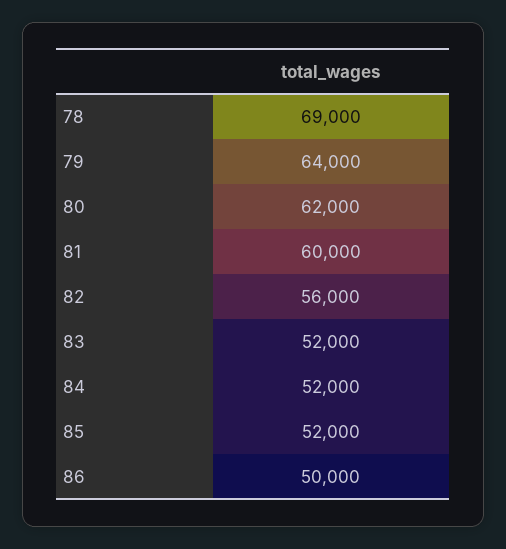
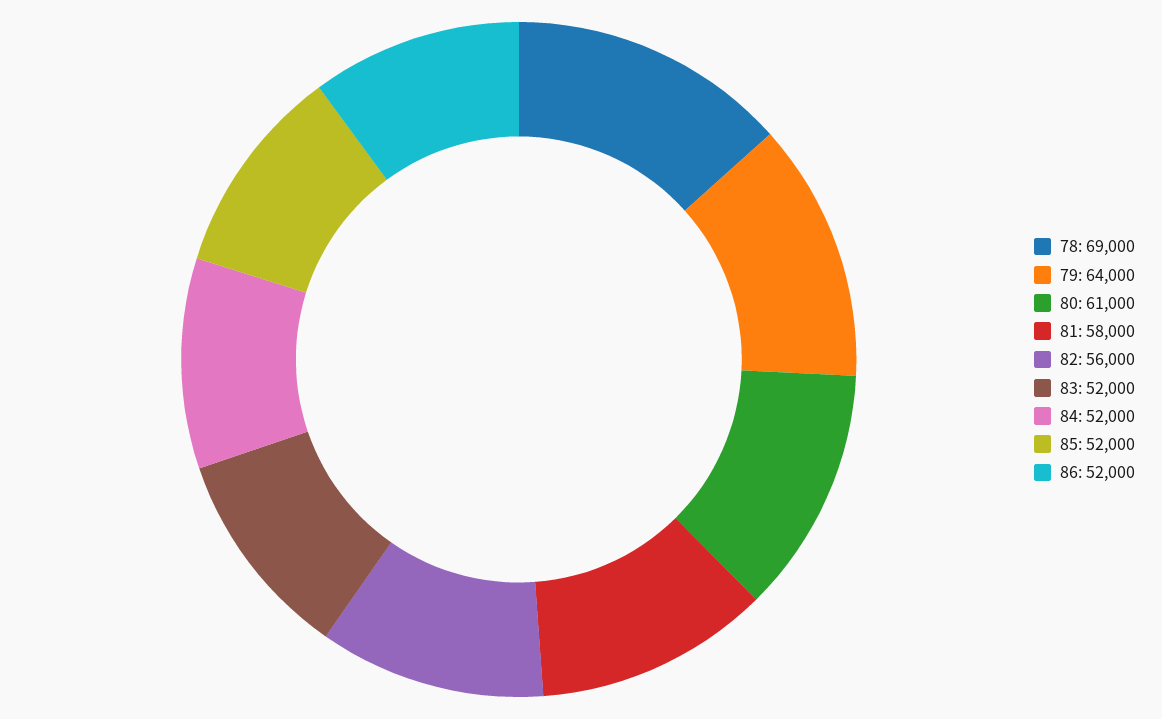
  {
    "78": 69000,
    "79": 64000,
-   "80": 62000,
+   "80": 61000,
-   "81": 60000,
+   "81": 58000,
    "82": 56000,
    "83": 52000,
    "84": 52000,
    "85": 52000,
-   "86": 50000
+   "86": 52000
  }

